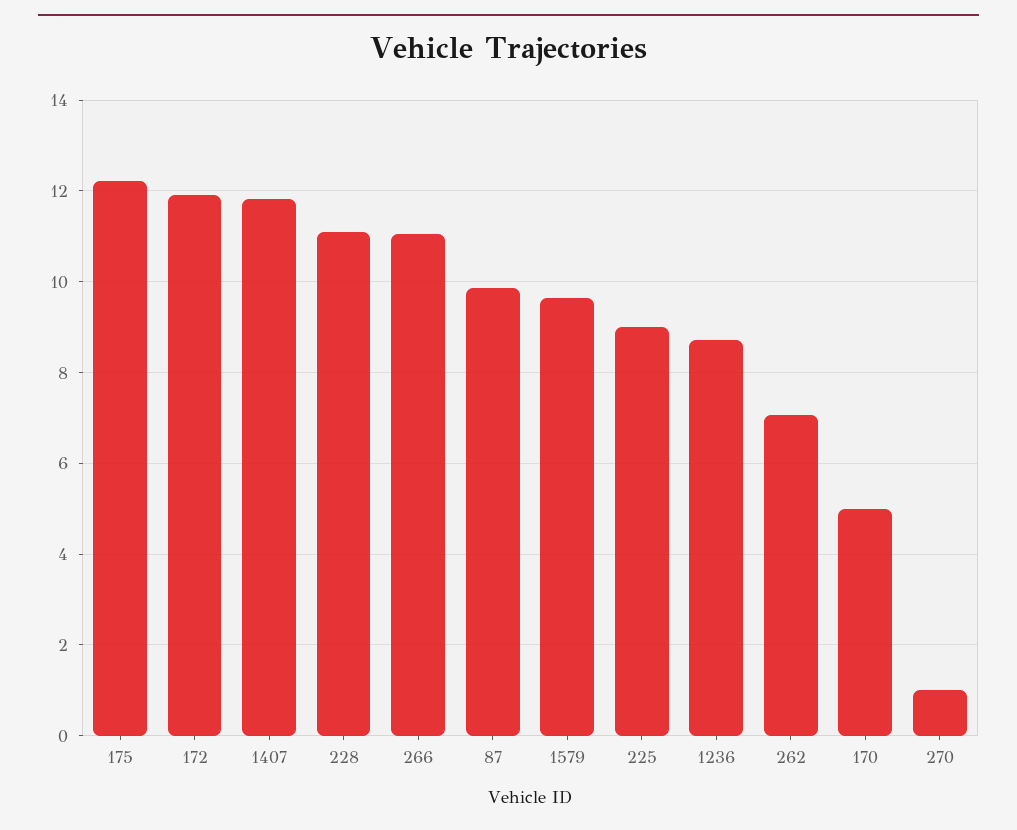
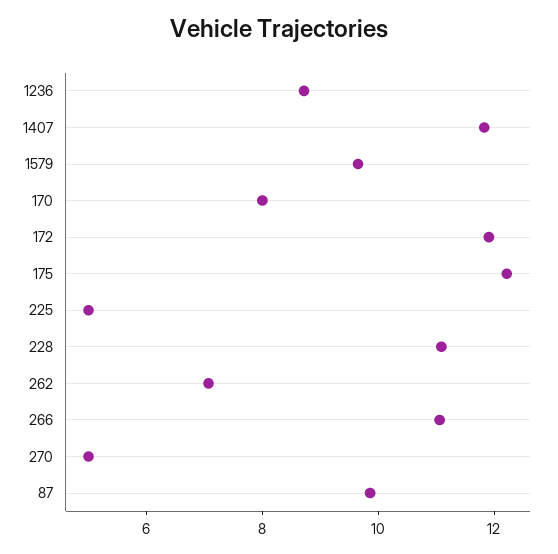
  {
    "175": 12.2,
    "172": 12,
    "1407": 11.8,
    "228": 11,
    "266": 11,
    "87": 9.8,
    "1579": 9.6,
-   "225": 9,
+   "225": 5,
    "1236": 8.8,
    "262": 7,
-   "170": 5,
+   "170": 8,
-   "270": 1
+   "270": 5
  }

